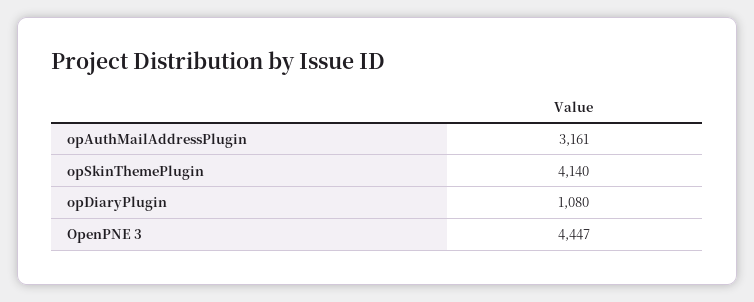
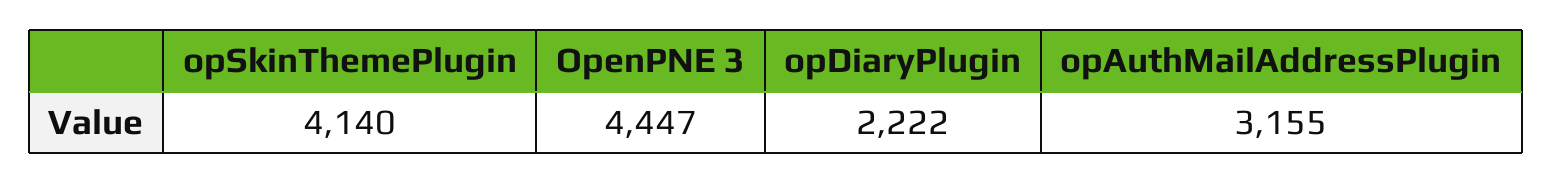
  {
-   "opAuthMailAddressPlugin": 3161,
+   "opAuthMailAddressPlugin": 3155,
    "opSkinThemePlugin": 4140,
-   "opDiaryPlugin": 1080,
+   "opDiaryPlugin": 2222,
    "OpenPNE 3": 4447
  }

